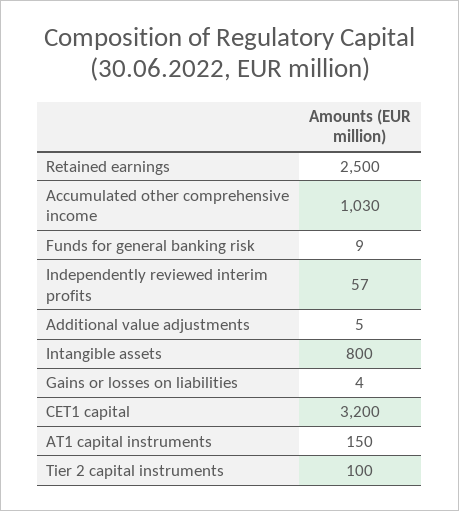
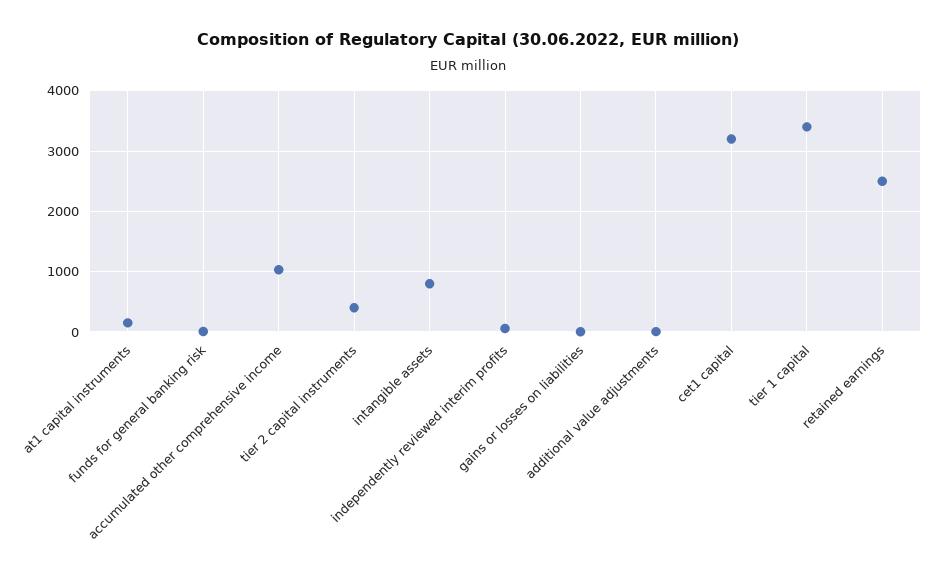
  {
    "Retained earnings": 2500,
    "Accumulated other comprehensive income": 1030,
    "Funds for general banking risk": 9,
    "Independently reviewed interim profits": 57,
    "Additional value adjustments": 5,
    "Intangible assets": 800,
    "Gains or losses on liabilities": 4,
    "CET1 capital": 3200,
    "AT1 capital instruments": 150,
-   "Tier 2 capital instruments": 100
+   "Tier 2 capital instruments": 400,
+   "tier 1 capital": 3400
  }

